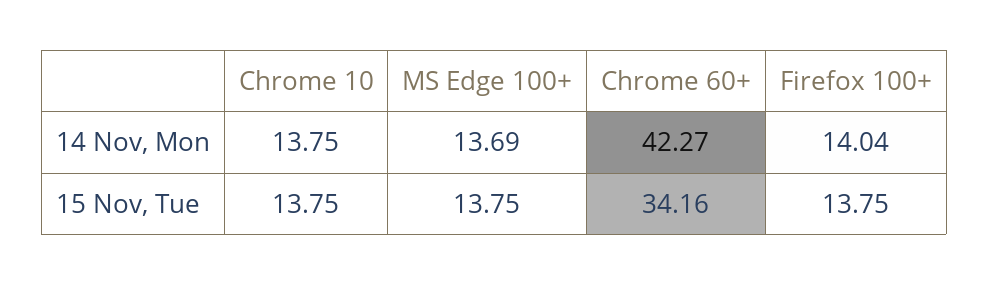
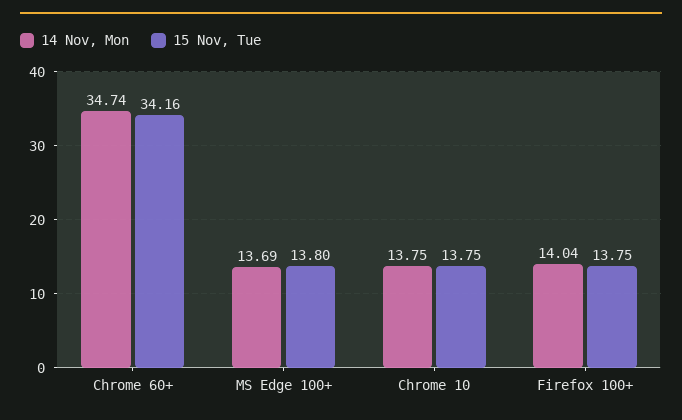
  {
    "14 Nov, Mon": {
      "Chrome 10": 13.75,
      "MS Edge 100+": 13.69,
-     "Chrome 60+": 42.27,
+     "Chrome 60+": 34.74,
      "Firefox 100+": 14.04
    },
    "15 Nov, Tue": {
      "Chrome 10": 13.75,
-     "MS Edge 100+": 13.75,
+     "MS Edge 100+": 13.8,
      "Chrome 60+": 34.16,
      "Firefox 100+": 13.75
    }
  }

